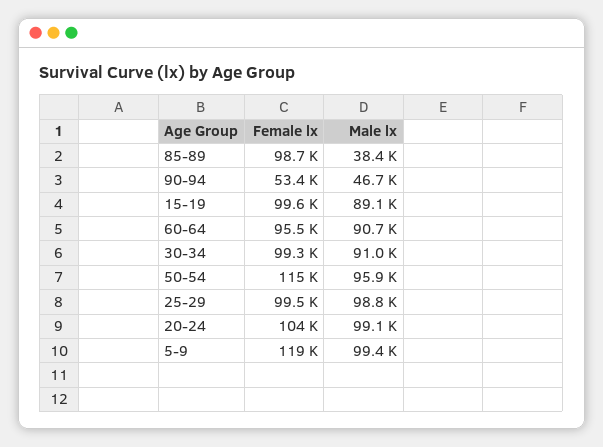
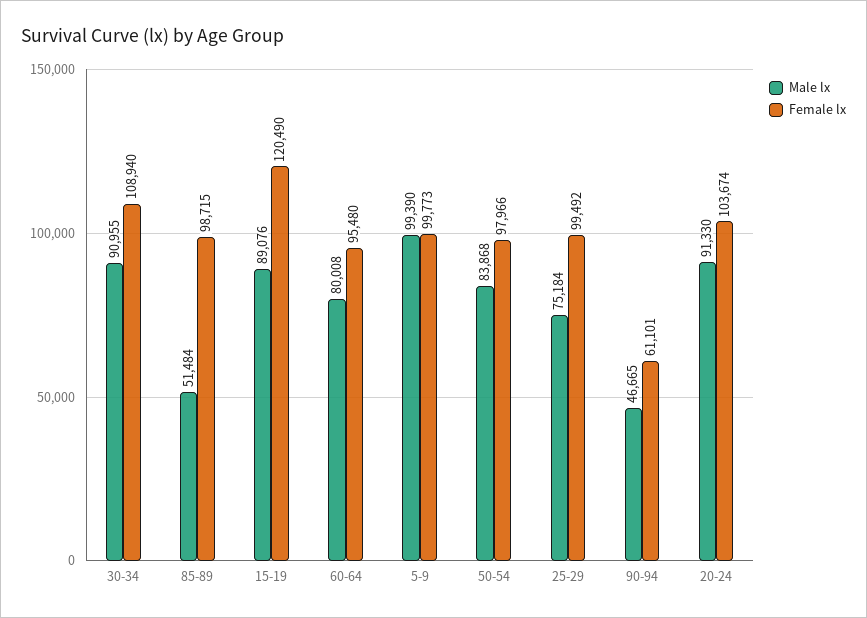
  {
    "Female lx": {
      "85-89": 98715,
-     "90-94": 53400,
+     "90-94": 61101,
-     "15-19": 99600,
+     "15-19": 120490,
      "60-64": 95480,
-     "30-34": 99300,
+     "30-34": 108940,
-     "50-54": 115000,
+     "50-54": 97966,
      "25-29": 99492,
      "20-24": 103674,
-     "5-9": 119000
+     "5-9": 99773
    },
    "Male lx": {
-     "85-89": 38400,
+     "85-89": 51484,
      "90-94": 46665,
      "15-19": 89076,
-     "60-64": 90700,
+     "60-64": 80008,
      "30-34": 90955,
-     "50-54": 95900,
+     "50-54": 83868,
-     "25-29": 98800,
+     "25-29": 75184,
-     "20-24": 99100,
+     "20-24": 91330,
      "5-9": 99390
    }
  }

